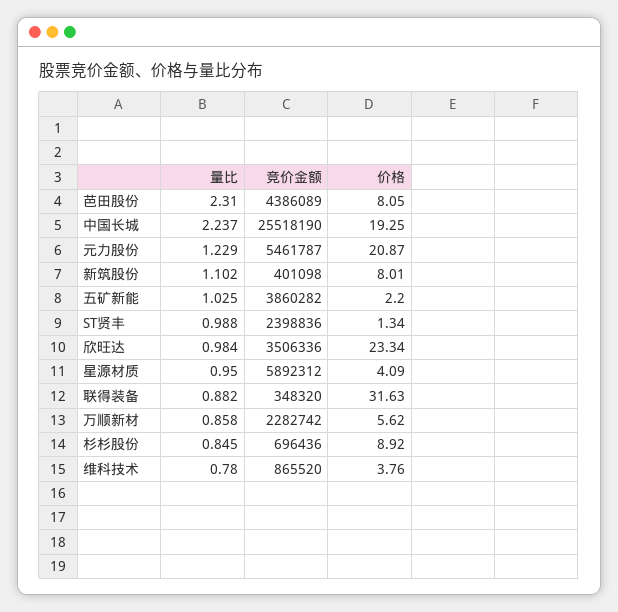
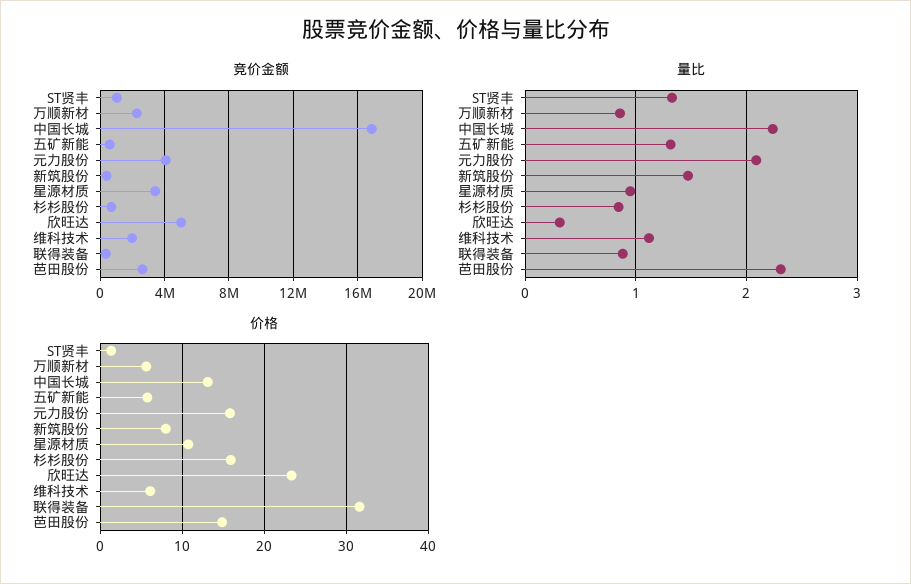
  {
    "量比": {
      "芭田股份": 2.31,
      "中国长城": 2.237,
-     "元力股份": 1.229,
+     "元力股份": 2.1,
-     "新筑股份": 1.102,
+     "新筑股份": 1.5,
-     "五矿新能": 1.025,
+     "五矿新能": 1.3,
-     "ST贤丰": 0.988,
+     "ST贤丰": 1.3,
-     "欣旺达": 0.984,
+     "欣旺达": 0.3,
      "星源材质": 0.95,
      "联得装备": 0.882,
      "万顺新材": 0.858,
      "杉杉股份": 0.845,
-     "维科技术": 0.78
+     "维科技术": 1.1
    },
    "竞价金额": {
-     "芭田股份": 4386089,
+     "芭田股份": 2500000,
-     "中国长城": 25518190,
+     "中国长城": 17000000,
-     "元力股份": 5461787,
+     "元力股份": 4000000,
      "新筑股份": 401098,
-     "五矿新能": 3860282,
+     "五矿新能": 500000,
-     "ST贤丰": 2398836,
+     "ST贤丰": 1000000,
-     "欣旺达": 3506336,
+     "欣旺达": 5000000,
-     "星源材质": 5892312,
+     "星源材质": 3500000,
      "联得装备": 348320,
      "万顺新材": 2282742,
      "杉杉股份": 696436,
-     "维科技术": 865520
+     "维科技术": 2000000
    },
    "价格": {
-     "芭田股份": 8.05,
+     "芭田股份": 15,
-     "中国长城": 19.25,
+     "中国长城": 13,
-     "元力股份": 20.87,
+     "元力股份": 16,
      "新筑股份": 8.01,
-     "五矿新能": 2.2,
+     "五矿新能": 6,
      "ST贤丰": 1.34,
      "欣旺达": 23.34,
-     "星源材质": 4.09,
+     "星源材质": 11,
      "联得装备": 31.63,
      "万顺新材": 5.62,
-     "杉杉股份": 8.92,
+     "杉杉股份": 16,
-     "维科技术": 3.76
+     "维科技术": 6
    }
  }

